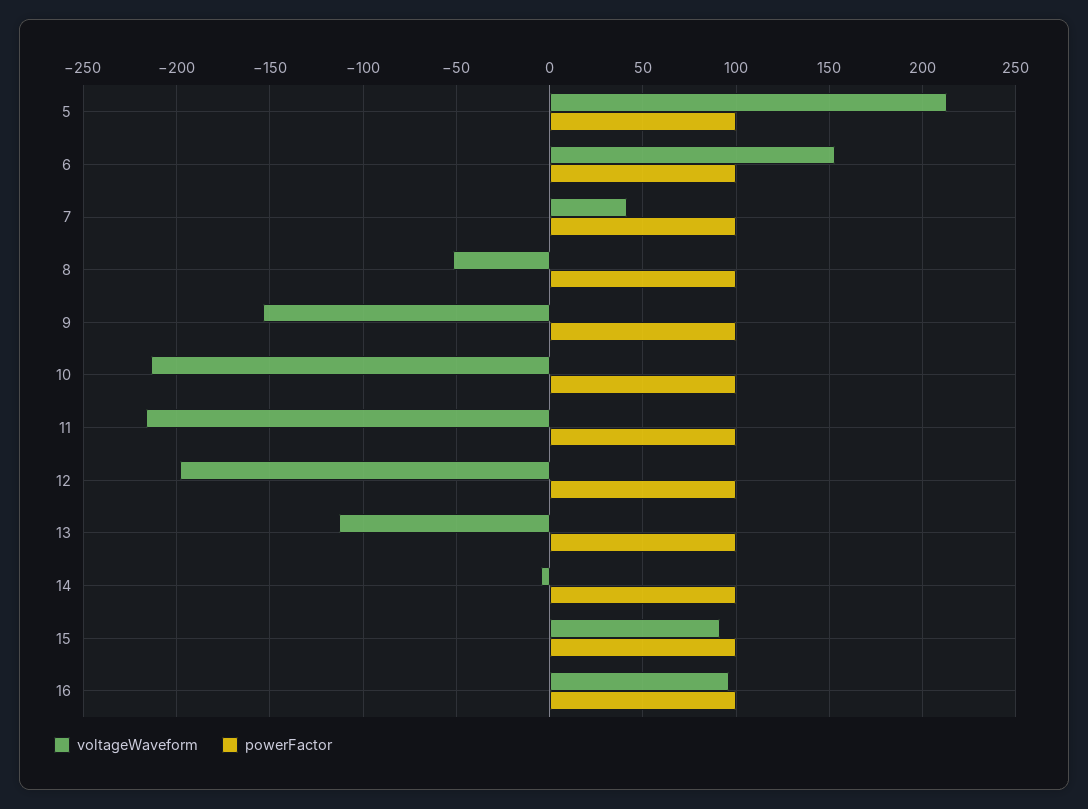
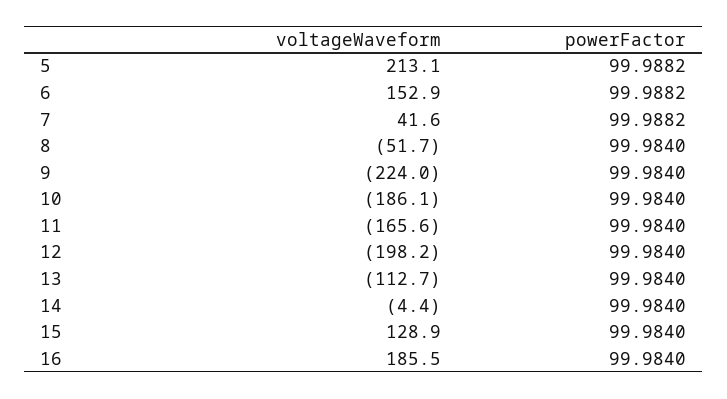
  {
    "voltageWaveform": {
      "5": 213.1,
      "6": 152.9,
      "7": 41.6,
      "8": -51.7,
-     "9": -155,
+     "9": -224,
-     "10": -215,
+     "10": -186.1,
-     "11": -215,
+     "11": -165.6,
      "12": -198.2,
      "13": -112.7,
      "14": -4.4,
-     "15": 90,
+     "15": 128.9,
-     "16": 95
+     "16": 185.5
    },
    "powerFactor": {
      "5": 99.9882,
      "6": 99.9882,
      "7": 99.9882,
      "8": 99.984,
      "9": 99.984,
      "10": 99.984,
      "11": 99.984,
      "12": 99.984,
      "13": 99.984,
      "14": 99.984,
      "15": 99.984,
      "16": 99.984
    }
  }

